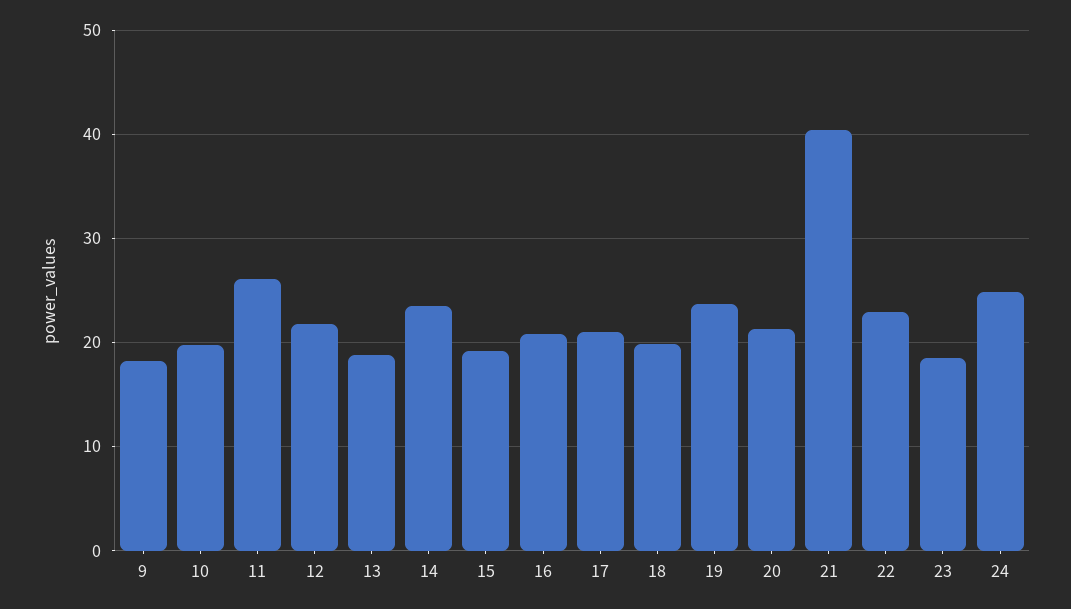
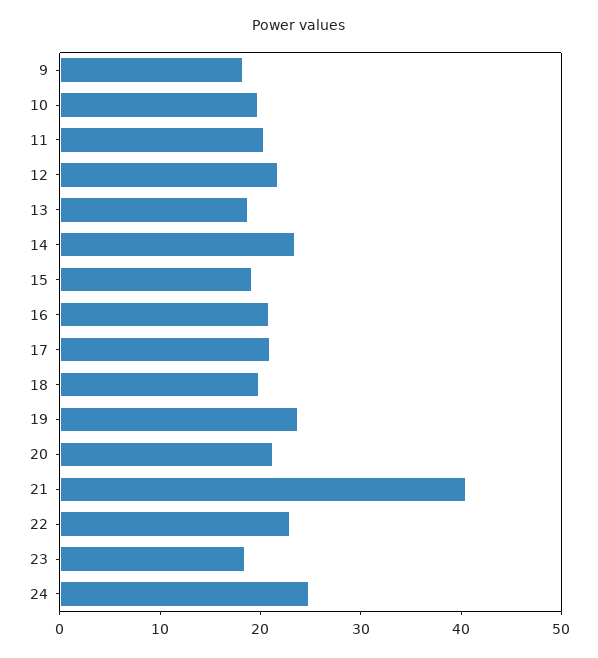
  {
    "9": 18,
    "10": 20,
-   "11": 26,
+   "11": 20,
    "12": 22,
    "13": 19,
    "14": 23,
    "15": 19,
    "16": 21,
    "17": 21,
    "18": 20,
    "19": 24,
    "20": 21,
    "21": 40,
    "22": 23,
    "23": 18,
    "24": 25
  }

